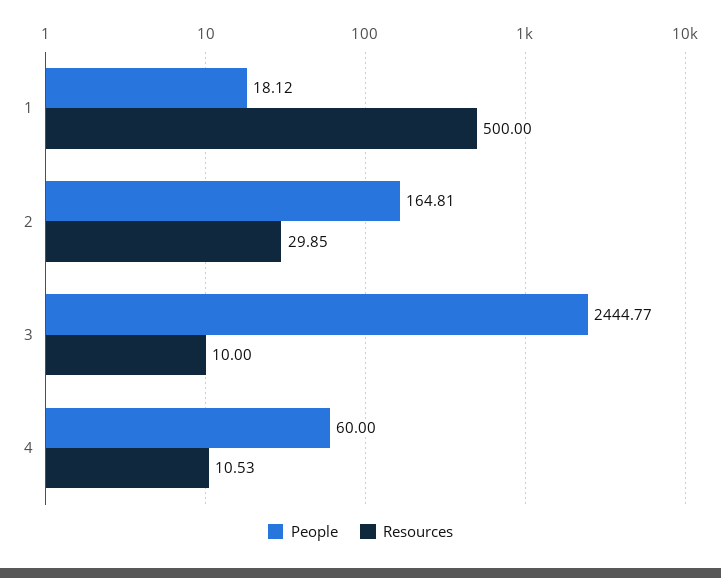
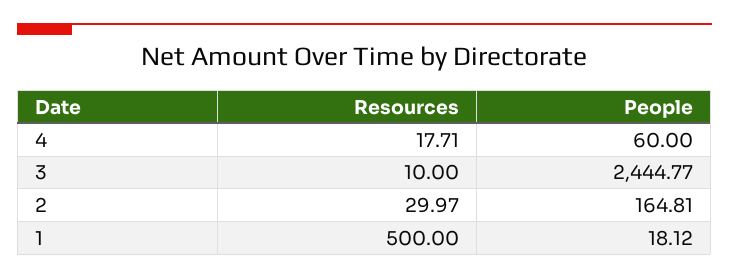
  {
    "People": {
      "1": 18.12,
      "2": 164.81,
      "3": 2444.77,
      "4": 60
    },
    "Resources": {
      "1": 500,
-     "2": 29.85,
+     "2": 29.97,
      "3": 10,
-     "4": 10.53
+     "4": 17.71
    }
  }

